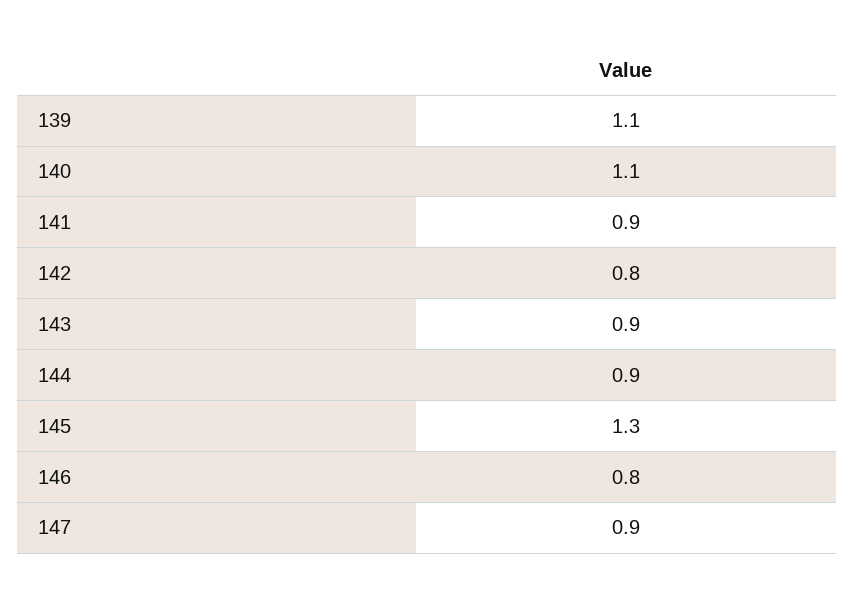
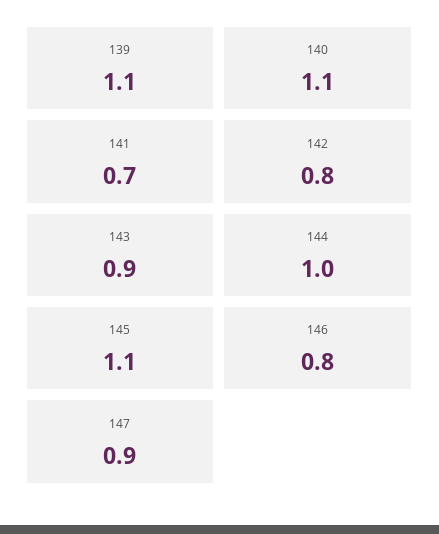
  {
    "139": 1.1,
    "140": 1.1,
-   "141": 0.9,
+   "141": 0.7,
    "142": 0.8,
    "143": 0.9,
-   "144": 0.9,
+   "144": 1,
-   "145": 1.3,
+   "145": 1.1,
    "146": 0.8,
    "147": 0.9
  }

